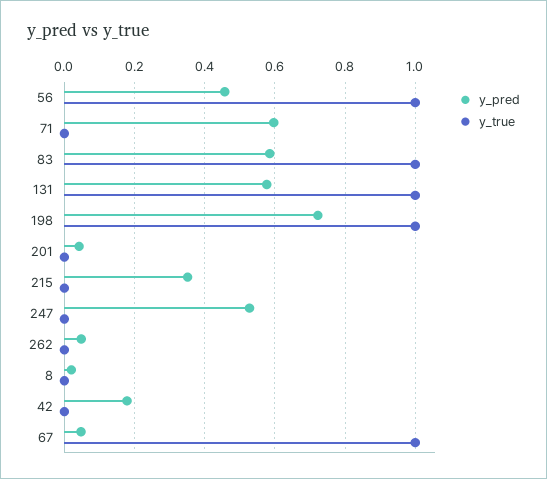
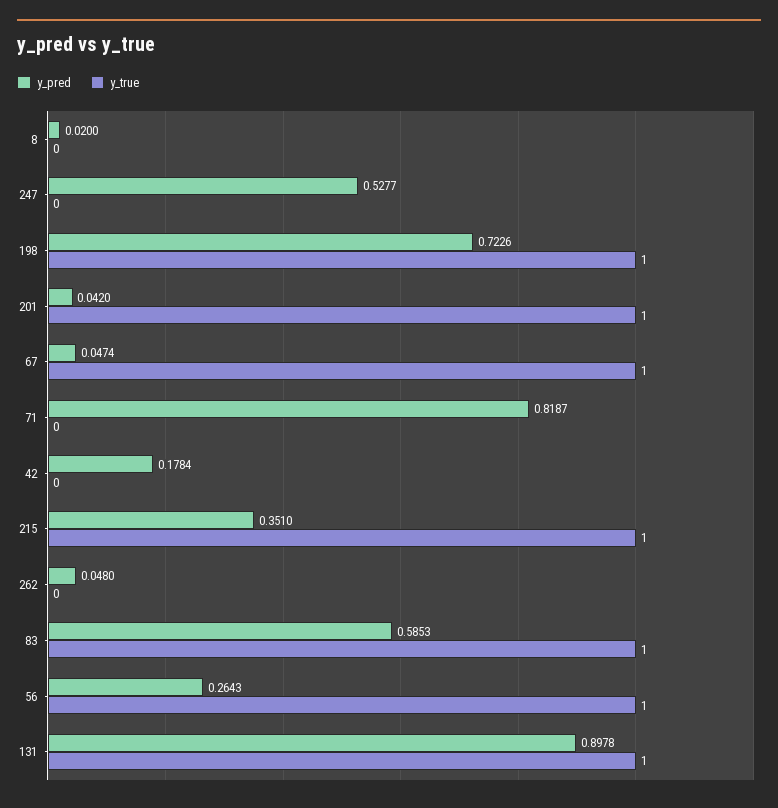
  {
    "y_pred": {
-     "56": 0.46,
+     "56": 0.2643,
-     "71": 0.6,
+     "71": 0.8187,
      "83": 0.5853,
-     "131": 0.58,
+     "131": 0.8978,
      "198": 0.7226,
      "201": 0.042,
      "215": 0.351,
      "247": 0.5277,
      "262": 0.048,
      "8": 0.02,
      "42": 0.1784,
      "67": 0.0474
    },
    "y_true": {
      "56": 1,
      "71": 0,
      "83": 1,
      "131": 1,
      "198": 1,
-     "201": 0,
+     "201": 1,
-     "215": 0,
+     "215": 1,
      "247": 0,
      "262": 0,
      "8": 0,
      "42": 0,
      "67": 1
    }
  }

